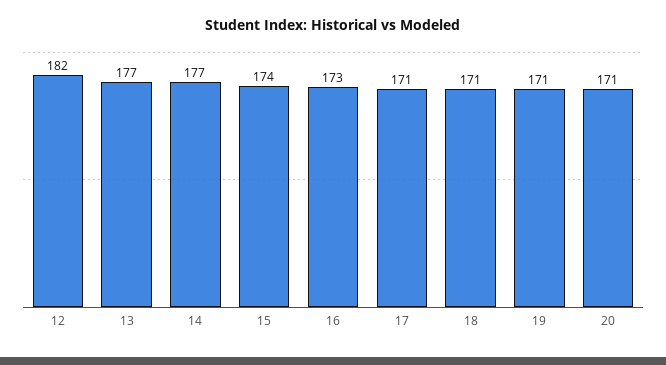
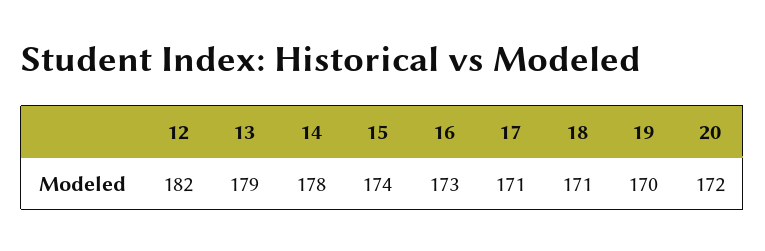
  {
    "12": 182,
-   "13": 177,
+   "13": 179,
-   "14": 177,
+   "14": 178,
    "15": 174,
    "16": 173,
    "17": 171,
    "18": 171,
-   "19": 171,
+   "19": 170,
-   "20": 171
+   "20": 172
  }

